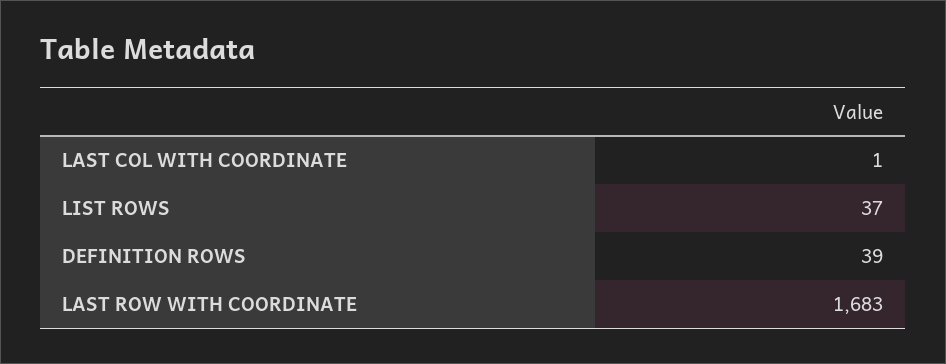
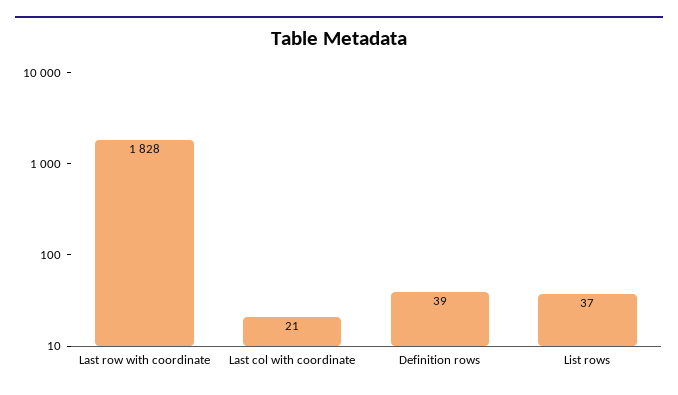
  {
-   "LAST COL WITH COORDINATE": 1,
+   "LAST COL WITH COORDINATE": 21,
    "LIST ROWS": 37,
    "DEFINITION ROWS": 39,
-   "LAST ROW WITH COORDINATE": 1683
+   "LAST ROW WITH COORDINATE": 1828
  }

